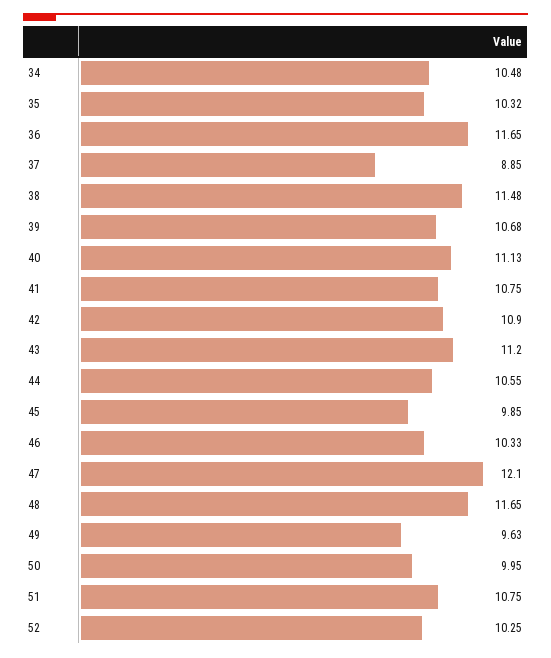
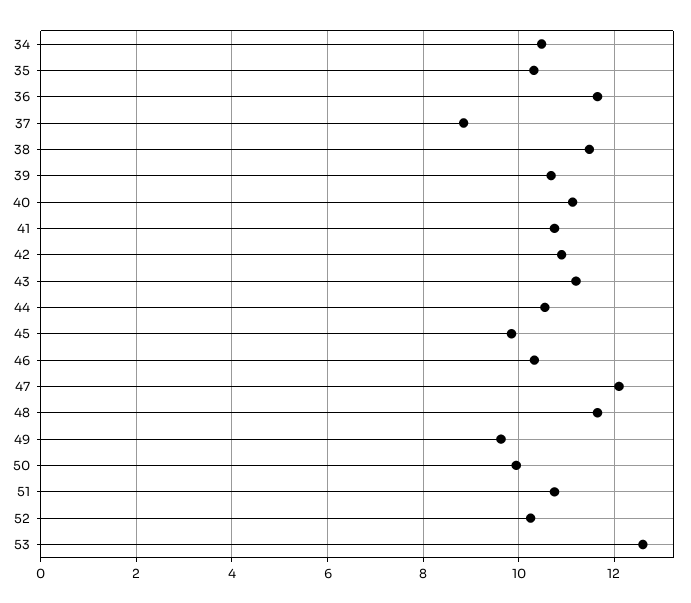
  {
    "34": 10.48,
    "35": 10.32,
    "36": 11.65,
    "37": 8.85,
    "38": 11.48,
    "39": 10.68,
    "40": 11.13,
    "41": 10.75,
    "42": 10.9,
    "43": 11.2,
    "44": 10.55,
    "45": 9.85,
    "46": 10.33,
    "47": 12.1,
    "48": 11.65,
    "49": 9.63,
    "50": 9.95,
    "51": 10.75,
-   "52": 10.25
+   "52": 10.25,
+   "53": 12.6
  }

